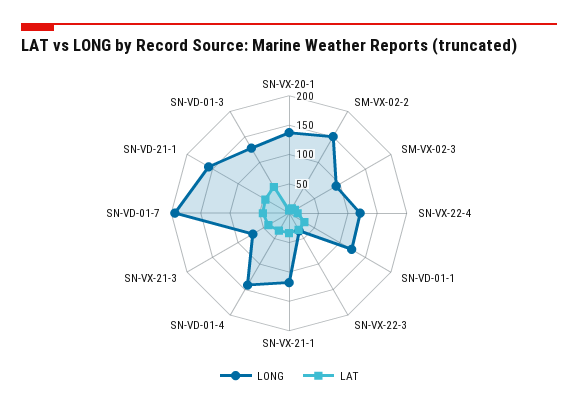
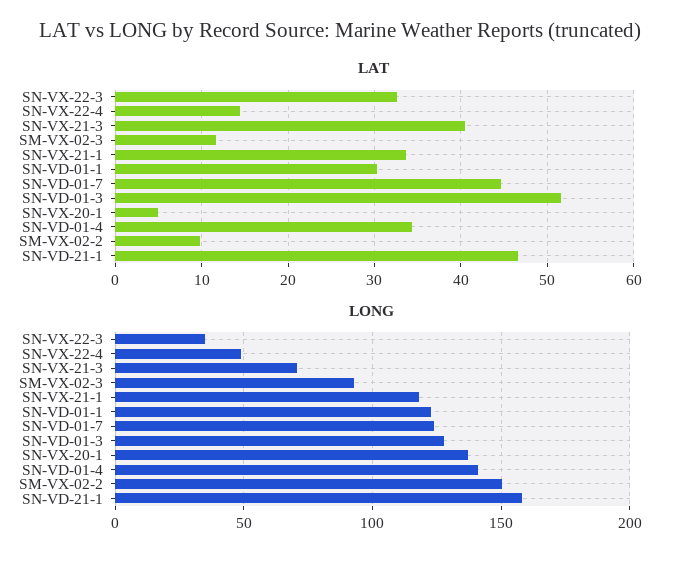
  {
    "LONG": {
      "SN-VX-20-1": 135,
      "SM-VX-02-2": 150,
      "SM-VX-02-3": 95,
-     "SN-VX-22-4": 125,
+     "SN-VX-22-4": 50,
      "SN-VD-01-1": 125,
      "SN-VX-22-3": 35,
      "SN-VX-21-1": 120,
      "SN-VD-01-4": 140,
      "SN-VX-21-3": 70,
-     "SN-VD-01-7": 200,
+     "SN-VD-01-7": 125,
      "SN-VD-21-1": 160,
      "SN-VD-01-3": 130
    },
    "LAT": {
      "SN-VX-20-1": 5,
      "SM-VX-02-2": 10,
      "SM-VX-02-3": 12,
      "SN-VX-22-4": 15,
      "SN-VD-01-1": 30,
      "SN-VX-22-3": 33,
      "SN-VX-21-1": 34,
      "SN-VD-01-4": 34,
      "SN-VX-21-3": 41,
      "SN-VD-01-7": 45,
      "SN-VD-21-1": 47,
      "SN-VD-01-3": 52
    }
  }

